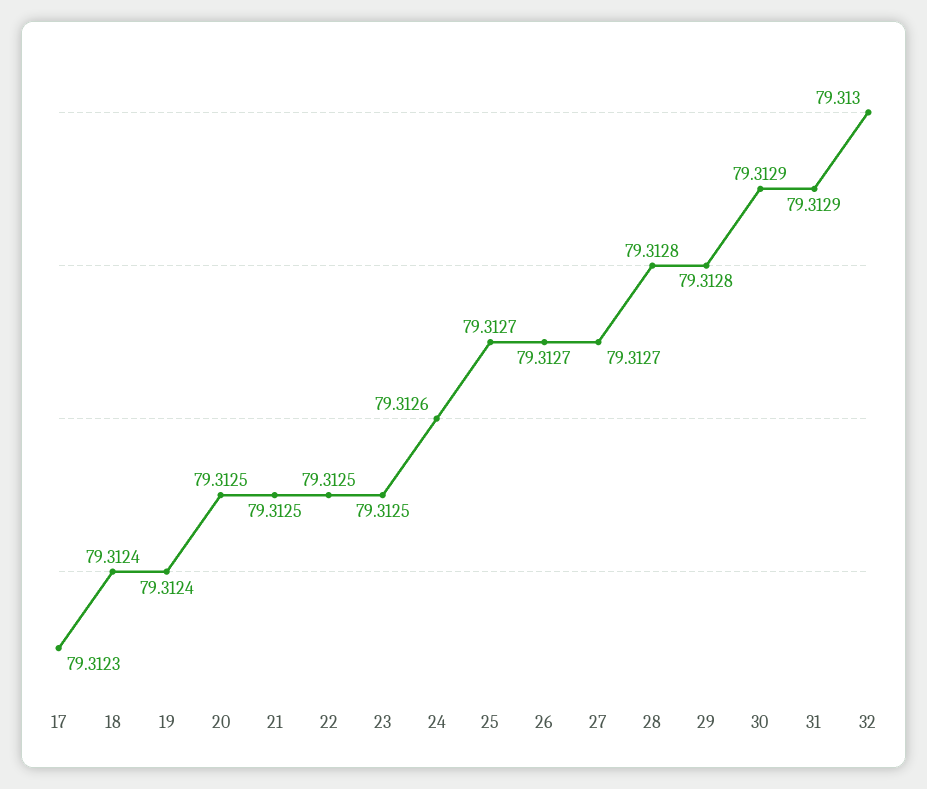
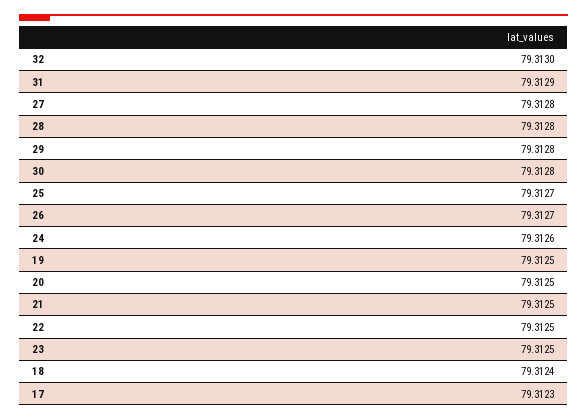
  {
    "17": 79.3123,
    "18": 79.3124,
-   "19": 79.3124,
+   "19": 79.3125,
    "20": 79.3125,
    "21": 79.3125,
    "22": 79.3125,
    "23": 79.3125,
    "24": 79.3126,
    "25": 79.3127,
    "26": 79.3127,
-   "27": 79.3127,
+   "27": 79.3128,
    "28": 79.3128,
    "29": 79.3128,
-   "30": 79.3129,
+   "30": 79.3128,
    "31": 79.3129,
    "32": 79.313
  }

